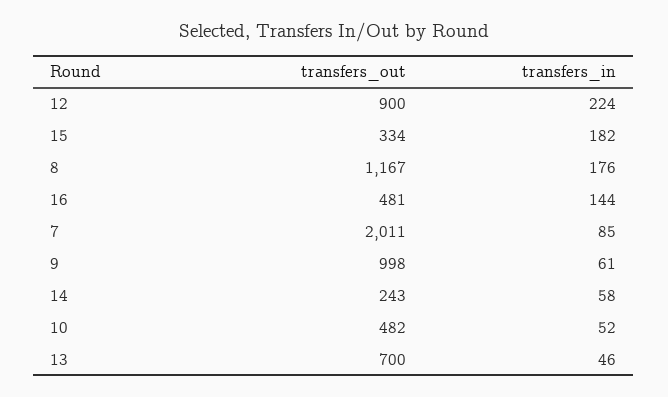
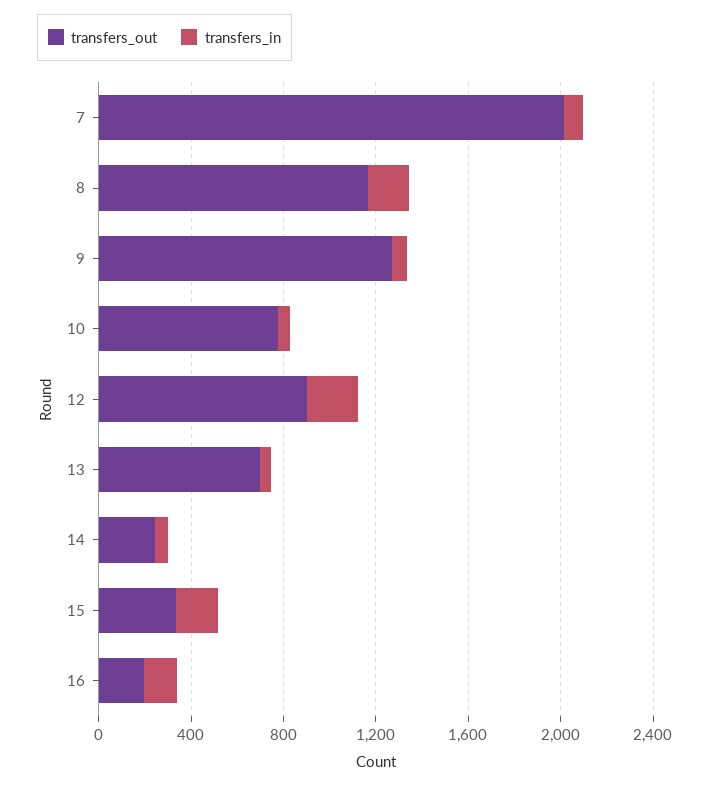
  {
    "transfers_out": {
      "12": 900,
      "15": 334,
      "8": 1167,
-     "16": 481,
+     "16": 200,
      "7": 2011,
-     "9": 998,
+     "9": 1300,
      "14": 243,
-     "10": 482,
+     "10": 800,
      "13": 700
    },
    "transfers_in": {
      "12": 224,
      "15": 182,
      "8": 176,
      "16": 144,
      "7": 85,
      "9": 61,
      "14": 58,
      "10": 52,
      "13": 46
    }
  }

